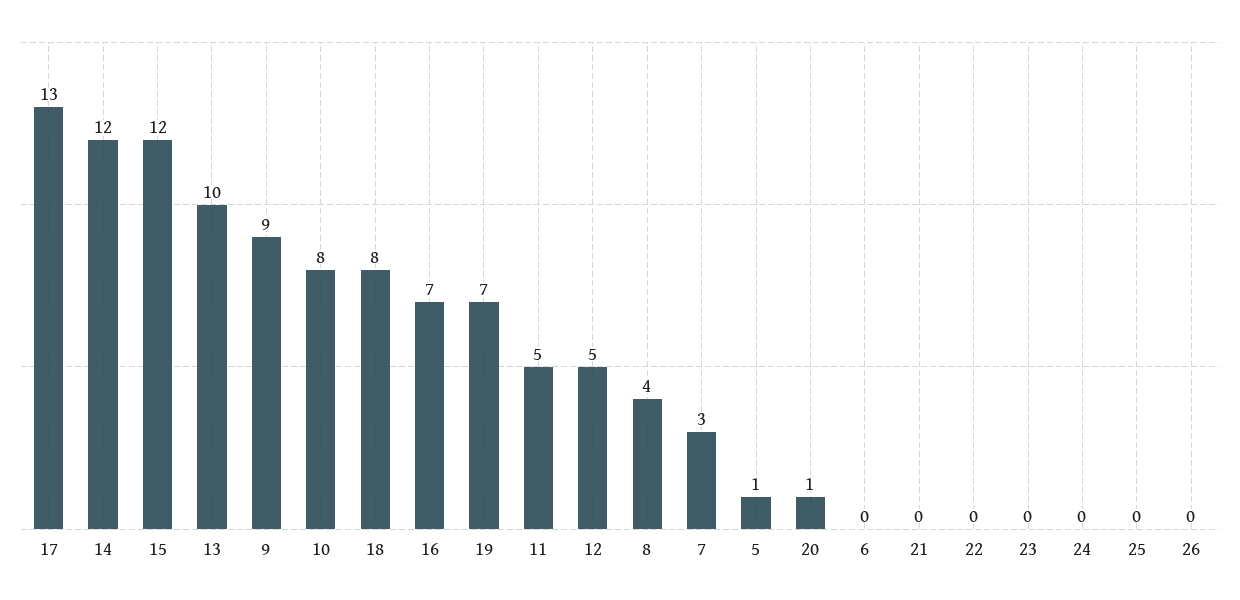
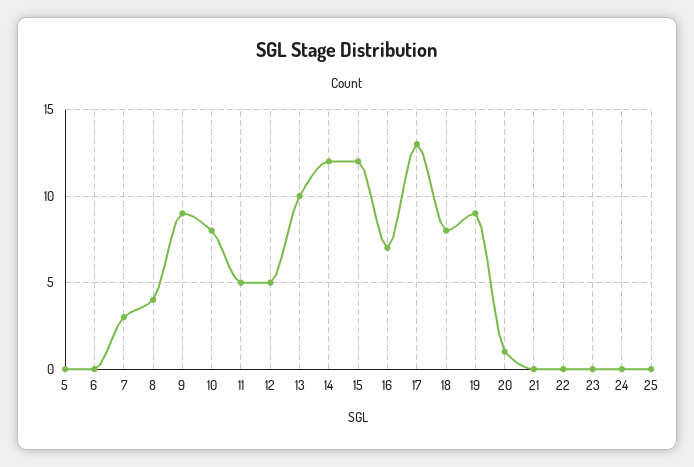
  {
    "17": 13,
    "14": 12,
    "15": 12,
    "13": 10,
    "9": 9,
    "10": 8,
    "18": 8,
    "16": 7,
-   "19": 7,
+   "19": 9,
    "11": 5,
    "12": 5,
    "8": 4,
    "7": 3,
-   "5": 1,
+   "5": 0,
    "20": 1,
    "6": 0,
    "21": 0,
    "22": 0,
    "23": 0,
    "24": 0,
-   "25": 0,
+   "25": 0
-   "26": 0
  }

